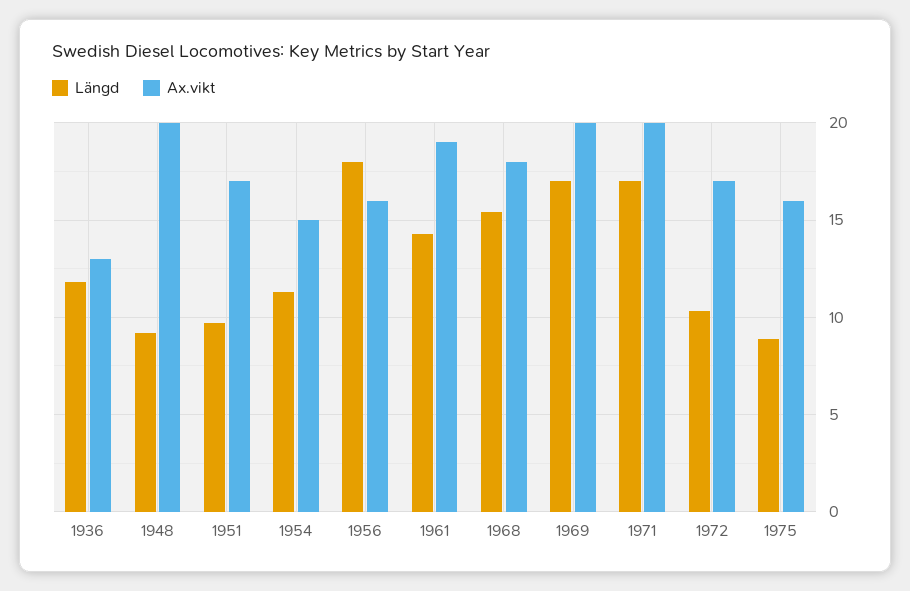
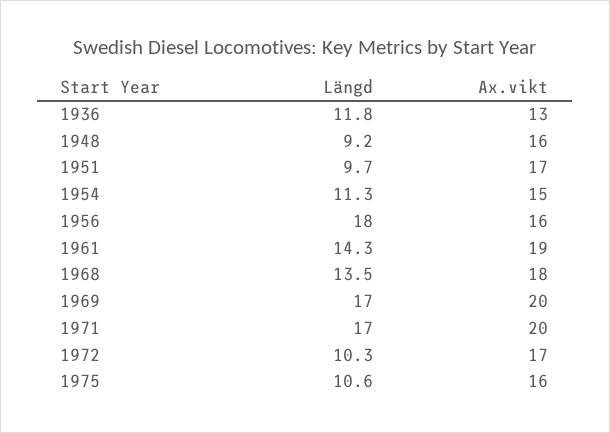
  {
    "Längd": {
      "1936": 11.8,
      "1948": 9.2,
      "1951": 9.7,
      "1954": 11.3,
      "1956": 18,
      "1961": 14.3,
-     "1968": 15.5,
+     "1968": 13.5,
      "1969": 17,
      "1971": 17,
      "1972": 10.3,
-     "1975": 9
+     "1975": 10.6
    },
    "Ax.vikt": {
      "1936": 13,
-     "1948": 20,
+     "1948": 16,
      "1951": 17,
      "1954": 15,
      "1956": 16,
      "1961": 19,
      "1968": 18,
      "1969": 20,
      "1971": 20,
      "1972": 17,
      "1975": 16
    }
  }

